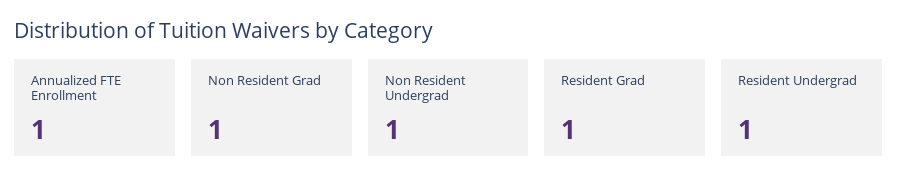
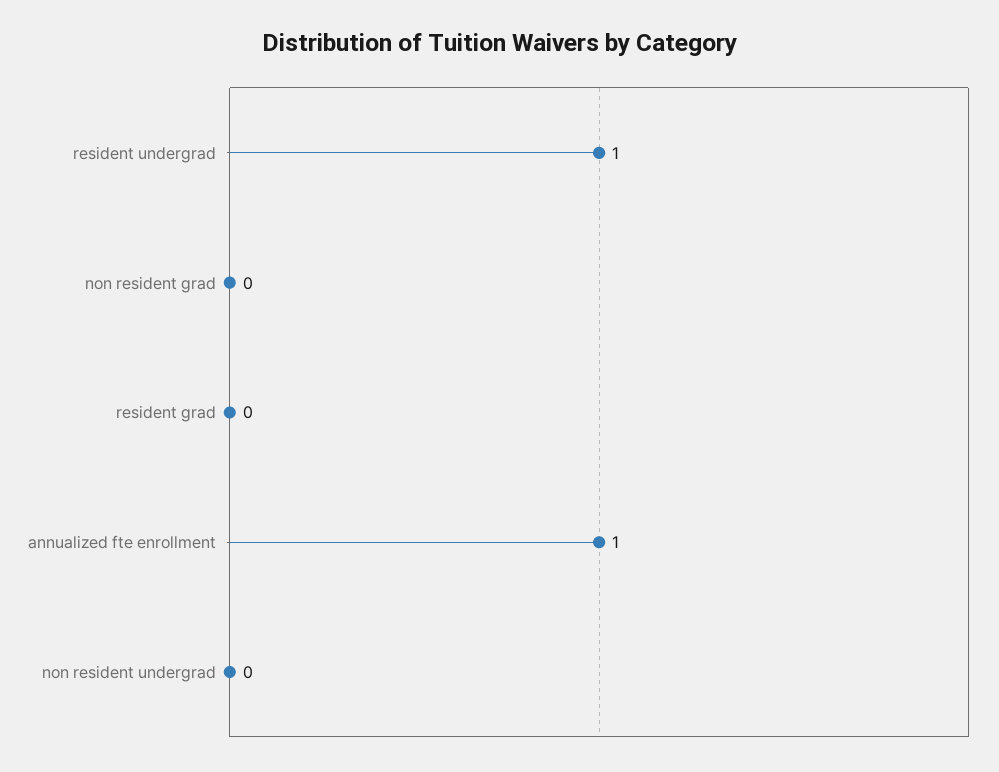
  {
    "Annualized FTE Enrollment": 1,
-   "Non Resident Grad": 1,
+   "Non Resident Grad": 0,
-   "Non Resident Undergrad": 1,
+   "Non Resident Undergrad": 0,
-   "Resident Grad": 1,
+   "Resident Grad": 0,
    "Resident Undergrad": 1
  }

